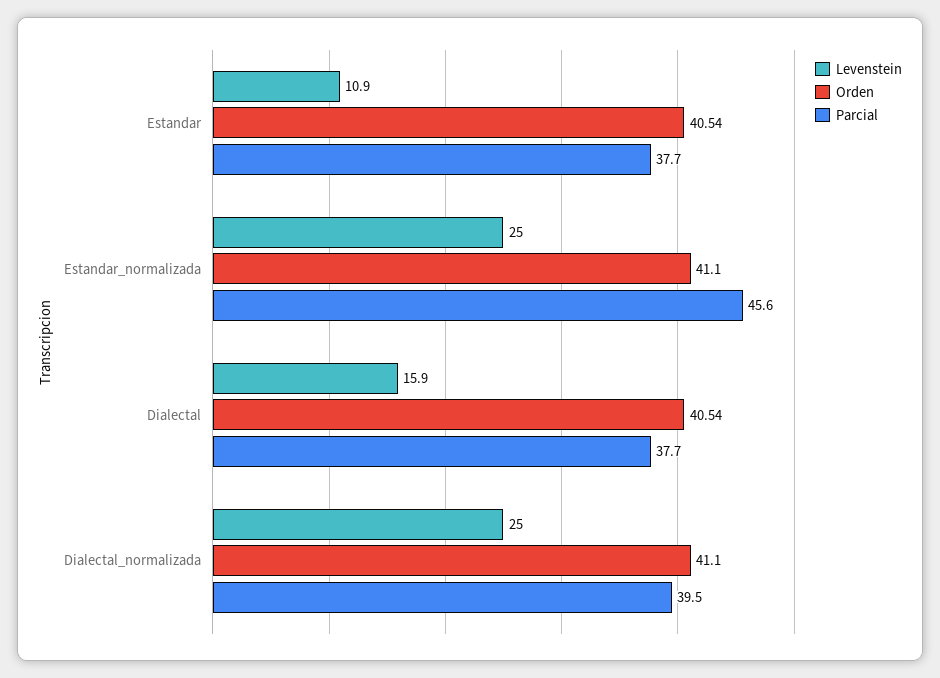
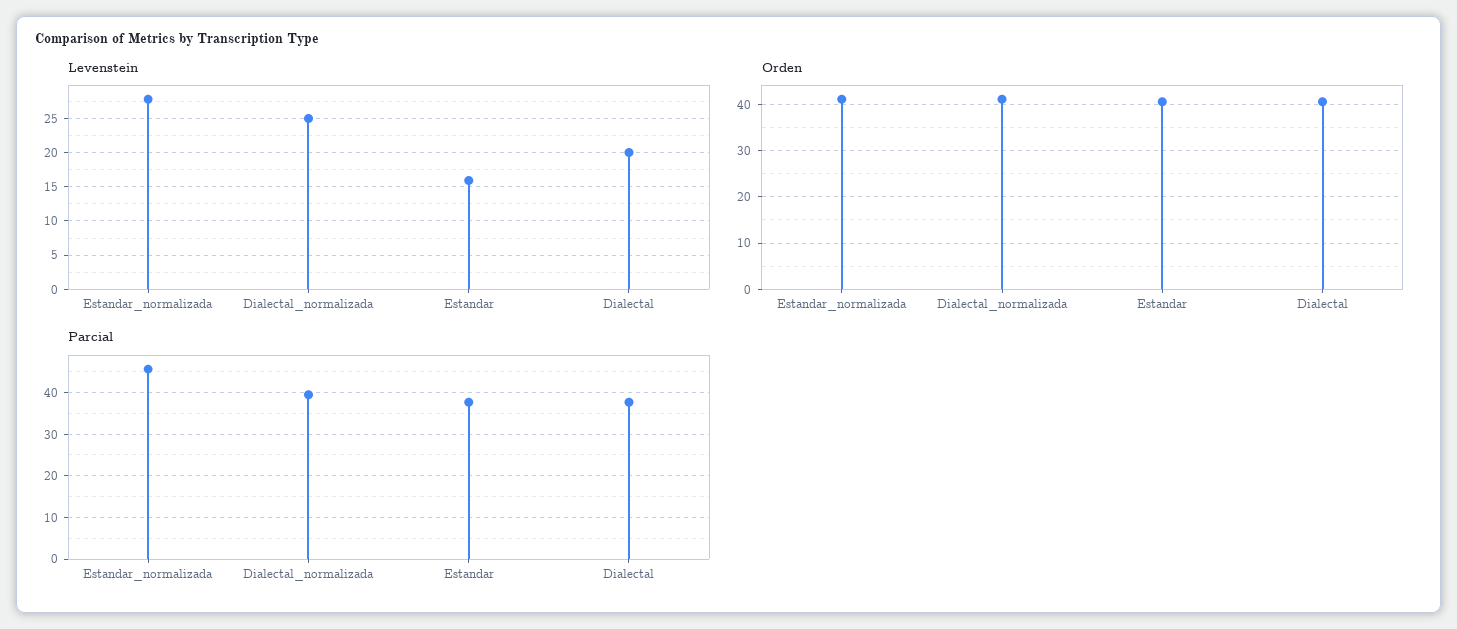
  {
    "Levenstein": {
-     "Estandar": 10.9,
+     "Estandar": 16,
-     "Estandar_normalizada": 25,
+     "Estandar_normalizada": 28,
-     "Dialectal": 15.9,
+     "Dialectal": 20,
      "Dialectal_normalizada": 25
    },
    "Orden": {
      "Estandar": 40.54,
      "Estandar_normalizada": 41.1,
      "Dialectal": 40.54,
      "Dialectal_normalizada": 41.1
    },
    "Parcial": {
      "Estandar": 37.7,
      "Estandar_normalizada": 45.6,
      "Dialectal": 37.7,
      "Dialectal_normalizada": 39.5
    }
  }

